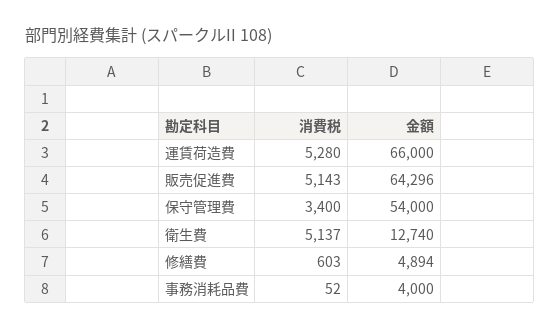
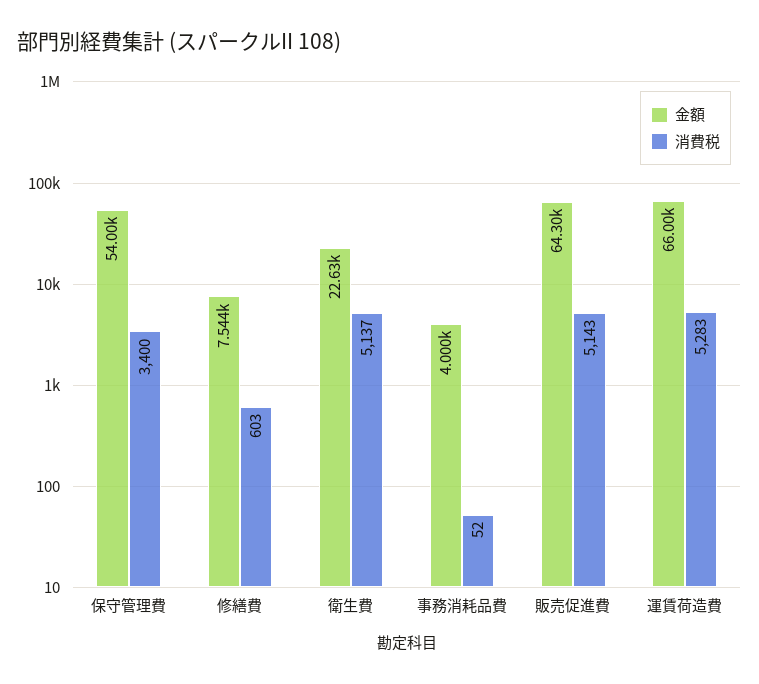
  {
    "消費税": {
-     "運賃荷造費": 5280,
+     "運賃荷造費": 5283,
      "販売促進費": 5143,
      "保守管理費": 3400,
      "衛生費": 5137,
      "修繕費": 603,
      "事務消耗品費": 52
    },
    "金額": {
      "運賃荷造費": 66000,
      "販売促進費": 64296,
      "保守管理費": 54000,
-     "衛生費": 12740,
+     "衛生費": 22630,
-     "修繕費": 4894,
+     "修繕費": 7544,
      "事務消耗品費": 4000
    }
  }

